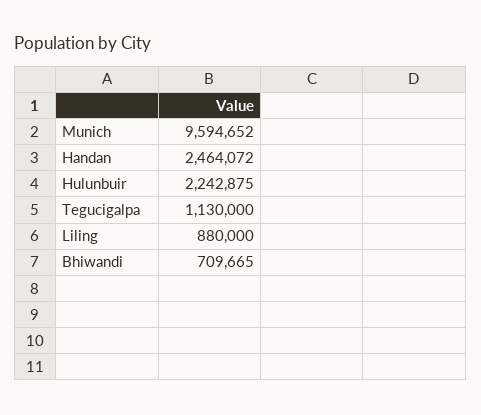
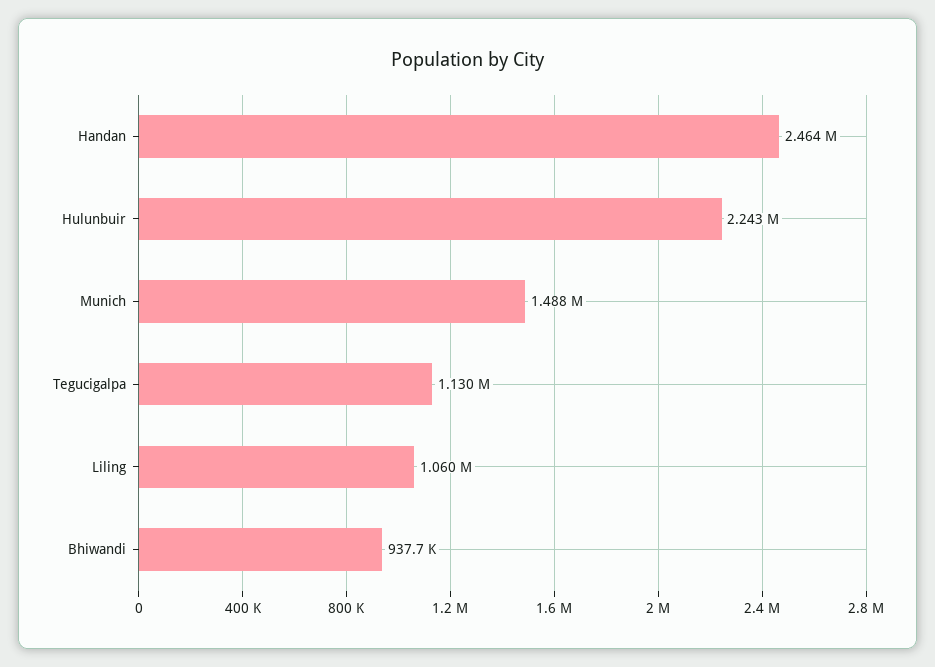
  {
-   "Munich": 9594652,
+   "Munich": 1488000,
    "Handan": 2464072,
    "Hulunbuir": 2242875,
    "Tegucigalpa": 1130000,
-   "Liling": 880000,
+   "Liling": 1060000,
-   "Bhiwandi": 709665
+   "Bhiwandi": 937700
  }

